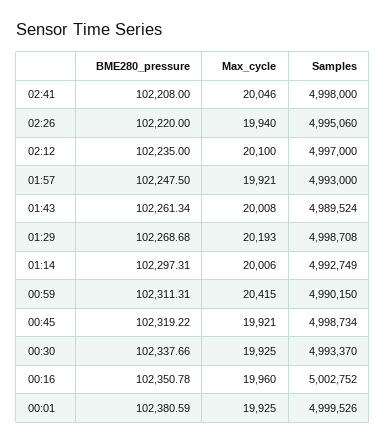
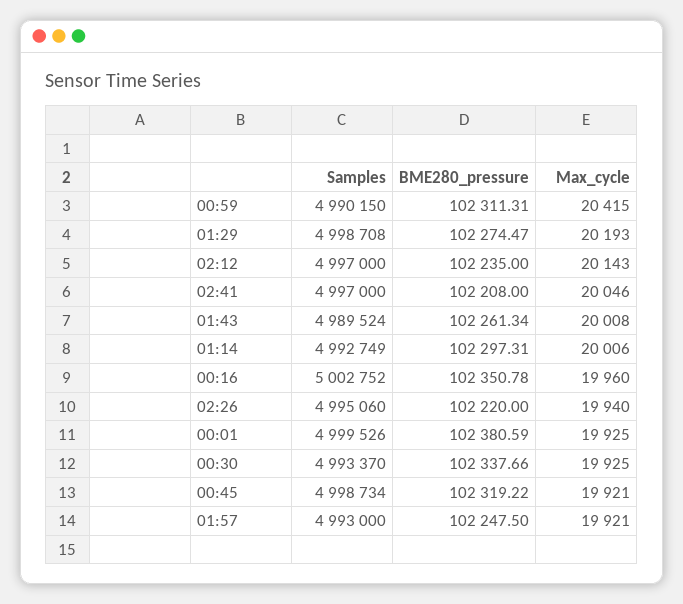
  {
    "BME280_pressure": {
      "02:41": 102208,
      "02:26": 102220,
      "02:12": 102235,
      "01:57": 102247.5,
      "01:43": 102261.34,
-     "01:29": 102268.68,
+     "01:29": 102274.47,
      "01:14": 102297.31,
      "00:59": 102311.31,
      "00:45": 102319.22,
      "00:30": 102337.66,
      "00:16": 102350.78,
      "00:01": 102380.59
    },
    "Max_cycle": {
      "02:41": 20046,
      "02:26": 19940,
-     "02:12": 20100,
+     "02:12": 20143,
      "01:57": 19921,
      "01:43": 20008,
      "01:29": 20193,
      "01:14": 20006,
      "00:59": 20415,
      "00:45": 19921,
      "00:30": 19925,
      "00:16": 19960,
      "00:01": 19925
    },
    "Samples": {
-     "02:41": 4998000,
+     "02:41": 4997000,
      "02:26": 4995060,
      "02:12": 4997000,
      "01:57": 4993000,
      "01:43": 4989524,
      "01:29": 4998708,
      "01:14": 4992749,
      "00:59": 4990150,
      "00:45": 4998734,
      "00:30": 4993370,
      "00:16": 5002752,
      "00:01": 4999526
    }
  }

